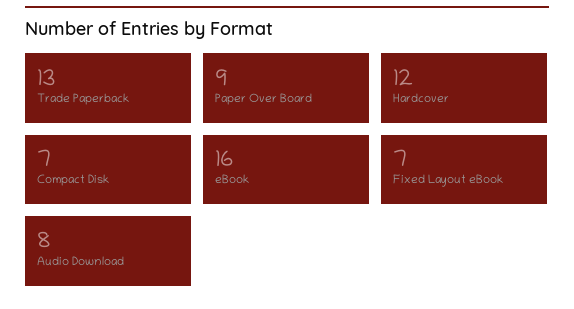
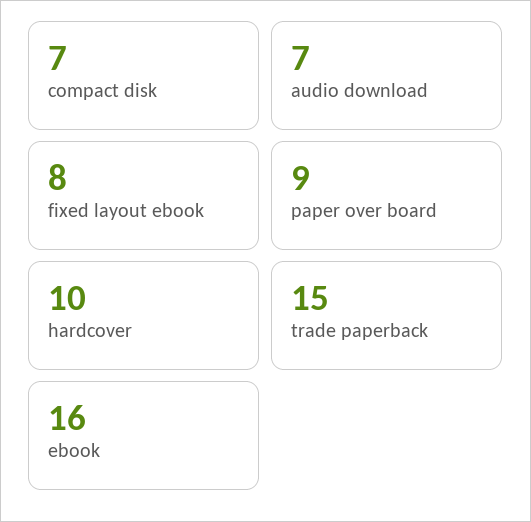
  {
-   "Trade Paperback": 13,
+   "Trade Paperback": 15,
    "Paper Over Board": 9,
-   "Hardcover": 12,
+   "Hardcover": 10,
    "Compact Disk": 7,
    "eBook": 16,
-   "Fixed Layout eBook": 7,
+   "Fixed Layout eBook": 8,
-   "Audio Download": 8
+   "Audio Download": 7
  }

